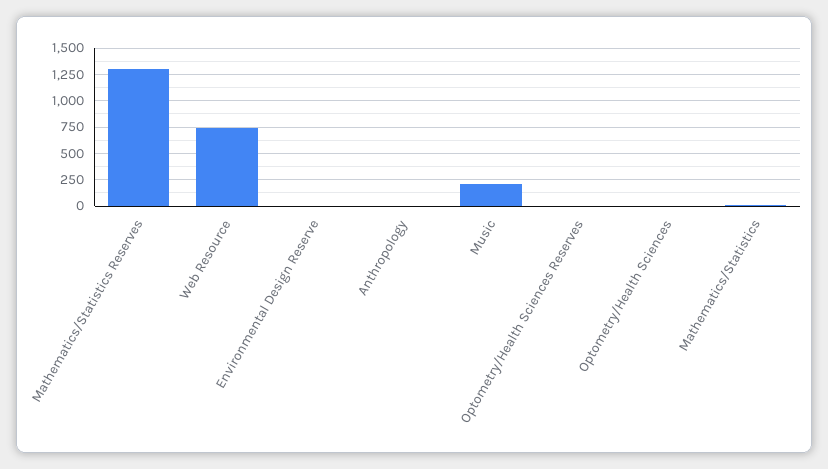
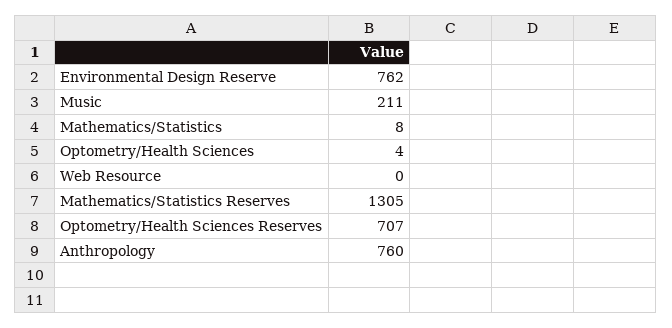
  {
    "Mathematics/Statistics Reserves": 1305,
-   "Web Resource": 750,
+   "Web Resource": 0,
-   "Environmental Design Reserve": 0,
+   "Environmental Design Reserve": 762,
-   "Anthropology": 0,
+   "Anthropology": 760,
    "Music": 211,
-   "Optometry/Health Sciences Reserves": 0,
+   "Optometry/Health Sciences Reserves": 707,
    "Optometry/Health Sciences": 4,
    "Mathematics/Statistics": 8
  }

